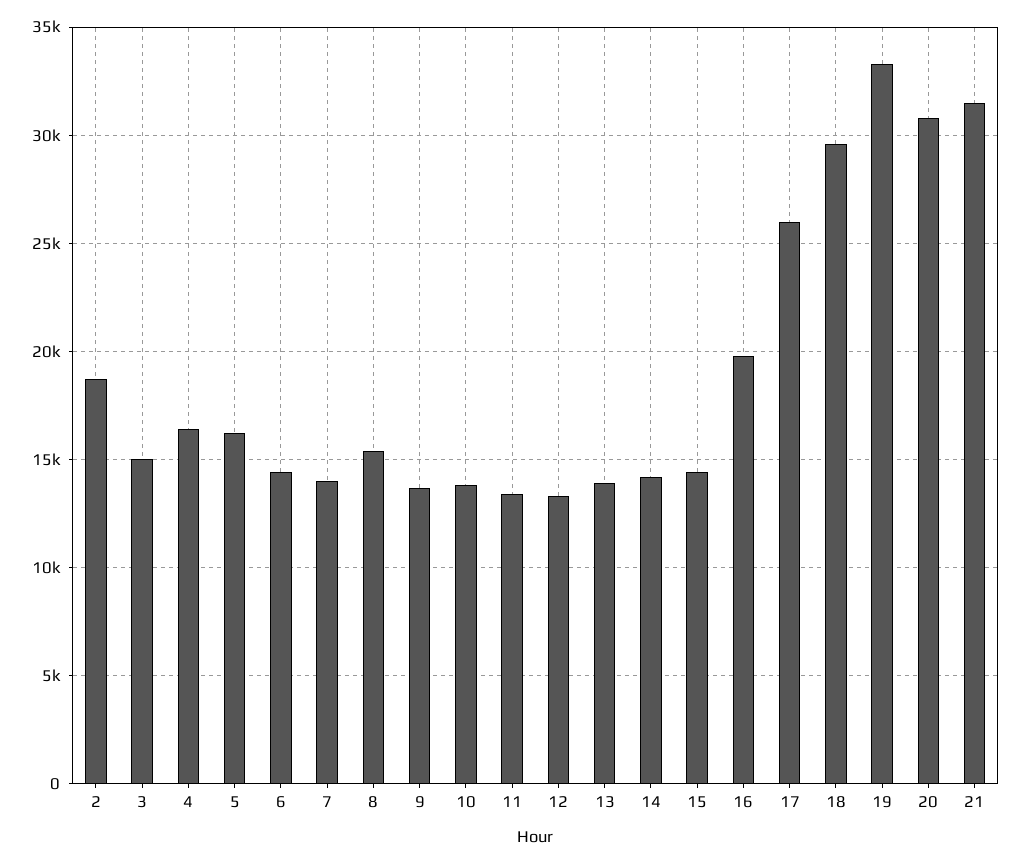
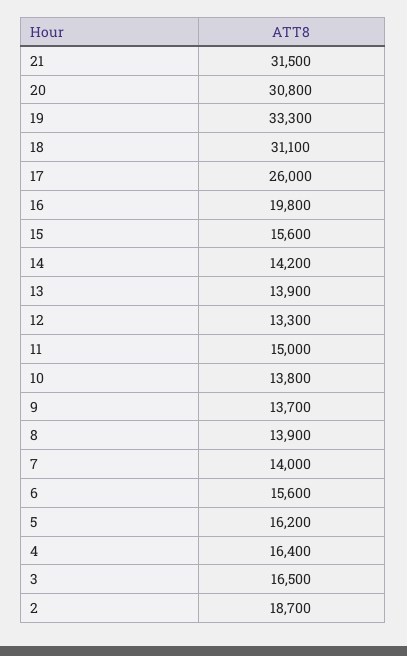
  {
    "2": 18700,
-   "3": 15000,
+   "3": 16500,
    "4": 16400,
    "5": 16200,
-   "6": 14500,
+   "6": 15600,
    "7": 14000,
-   "8": 15500,
+   "8": 13900,
    "9": 13700,
    "10": 13800,
-   "11": 13500,
+   "11": 15000,
    "12": 13300,
    "13": 13900,
    "14": 14200,
-   "15": 14500,
+   "15": 15600,
    "16": 19800,
    "17": 26000,
-   "18": 29500,
+   "18": 31100,
    "19": 33300,
    "20": 30800,
    "21": 31500
  }

